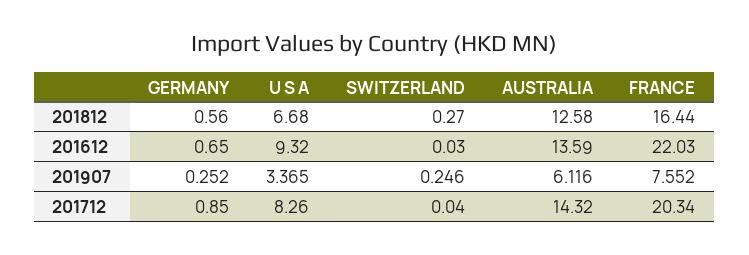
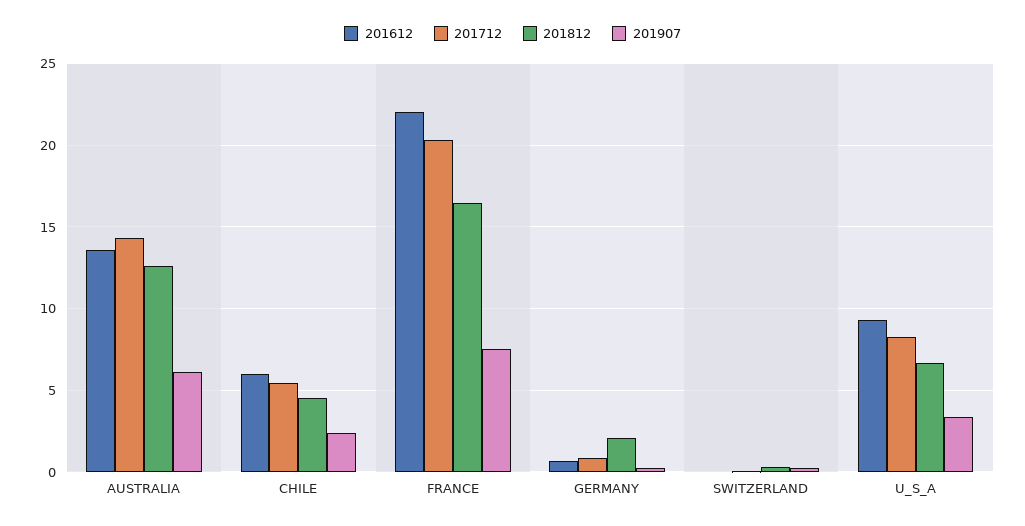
  {
    "201812": {
-     "GERMANY": 0.56,
+     "GERMANY": 2,
      "U S A": 6.68,
      "SWITZERLAND": 0.27,
      "AUSTRALIA": 12.58,
-     "FRANCE": 16.44
+     "FRANCE": 16.44,
+     "CHILE": 4.5
    },
    "201612": {
      "GERMANY": 0.65,
      "U S A": 9.32,
      "SWITZERLAND": 0.03,
      "AUSTRALIA": 13.59,
-     "FRANCE": 22.03
+     "FRANCE": 22.03,
+     "CHILE": 6
    },
    "201907": {
      "GERMANY": 0.252,
      "U S A": 3.365,
      "SWITZERLAND": 0.246,
      "AUSTRALIA": 6.116,
-     "FRANCE": 7.552
+     "FRANCE": 7.552,
+     "CHILE": 2.5
    },
    "201712": {
      "GERMANY": 0.85,
      "U S A": 8.26,
      "SWITZERLAND": 0.04,
      "AUSTRALIA": 14.32,
-     "FRANCE": 20.34
+     "FRANCE": 20.34,
+     "CHILE": 5.5
    }
  }

